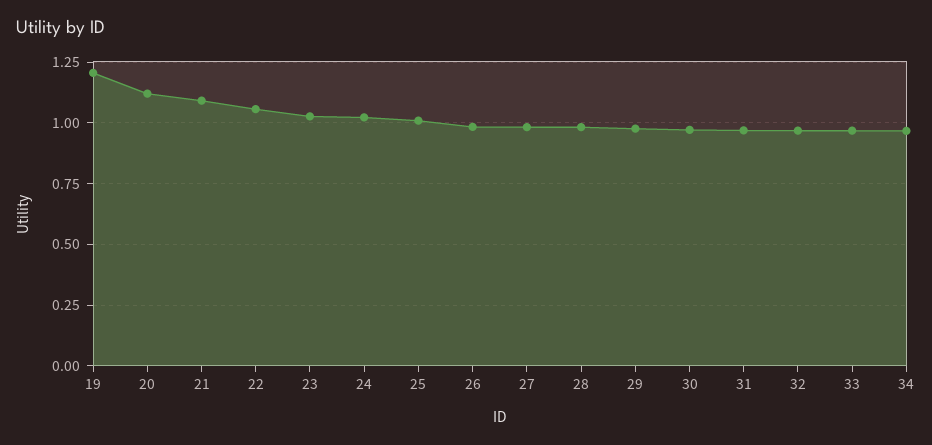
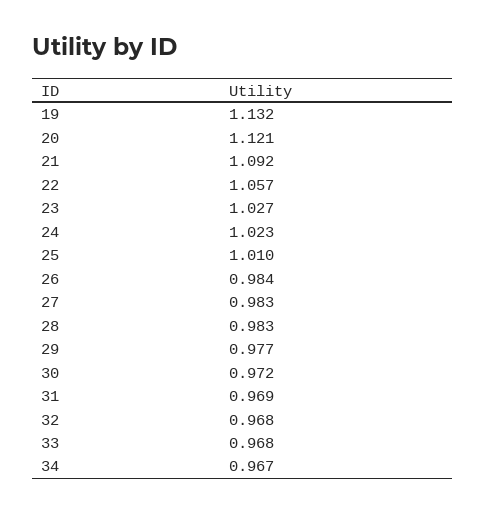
  {
-   "19": 1.2,
+   "19": 1.132,
    "20": 1.121,
    "21": 1.092,
    "22": 1.057,
    "23": 1.027,
    "24": 1.023,
    "25": 1.01,
    "26": 0.984,
    "27": 0.983,
    "28": 0.983,
    "29": 0.977,
    "30": 0.972,
    "31": 0.969,
    "32": 0.968,
    "33": 0.968,
    "34": 0.967
  }

